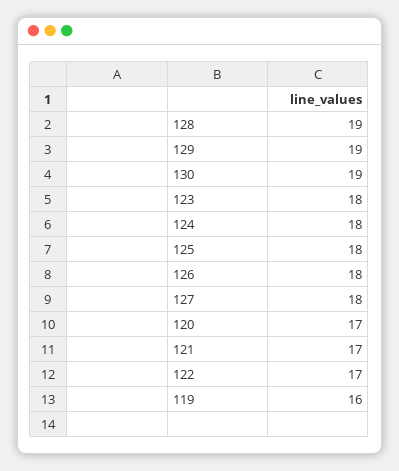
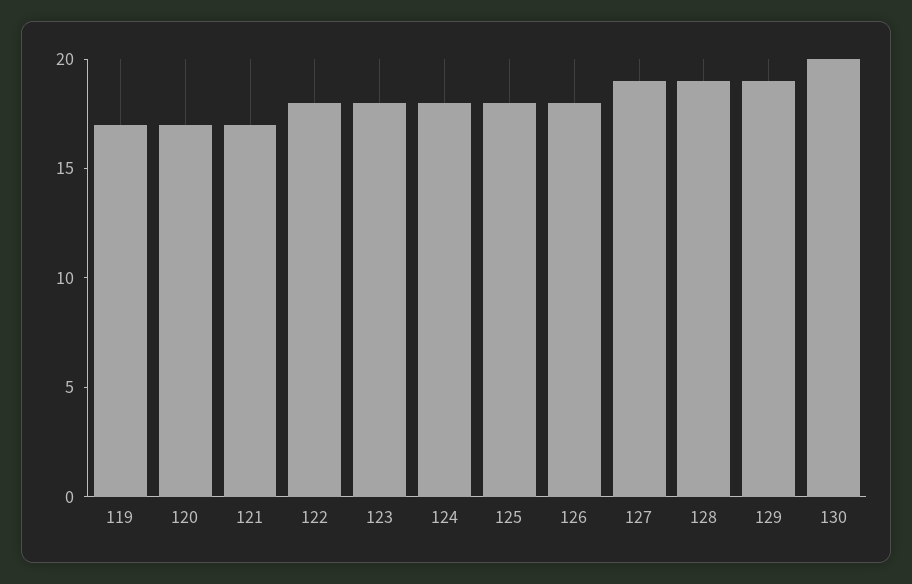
  {
    "128": 19,
    "129": 19,
-   "130": 19,
+   "130": 20,
    "123": 18,
    "124": 18,
    "125": 18,
    "126": 18,
-   "127": 18,
+   "127": 19,
    "120": 17,
    "121": 17,
-   "122": 17,
+   "122": 18,
-   "119": 16
+   "119": 17
  }

